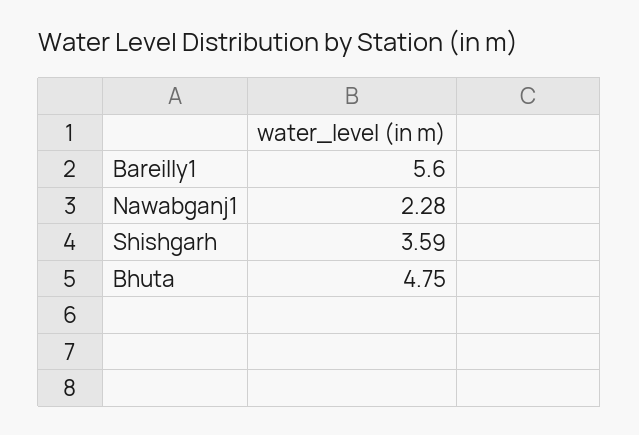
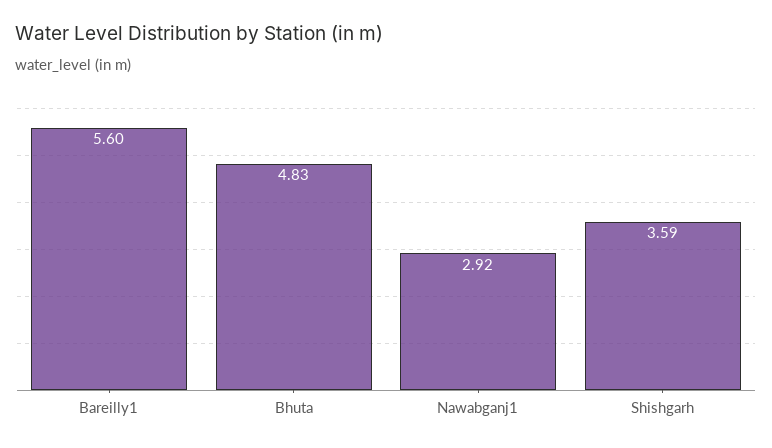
  {
    "Bareilly1": 5.6,
-   "Nawabganj1": 2.28,
+   "Nawabganj1": 2.92,
    "Shishgarh": 3.59,
-   "Bhuta": 4.75
+   "Bhuta": 4.83
  }

